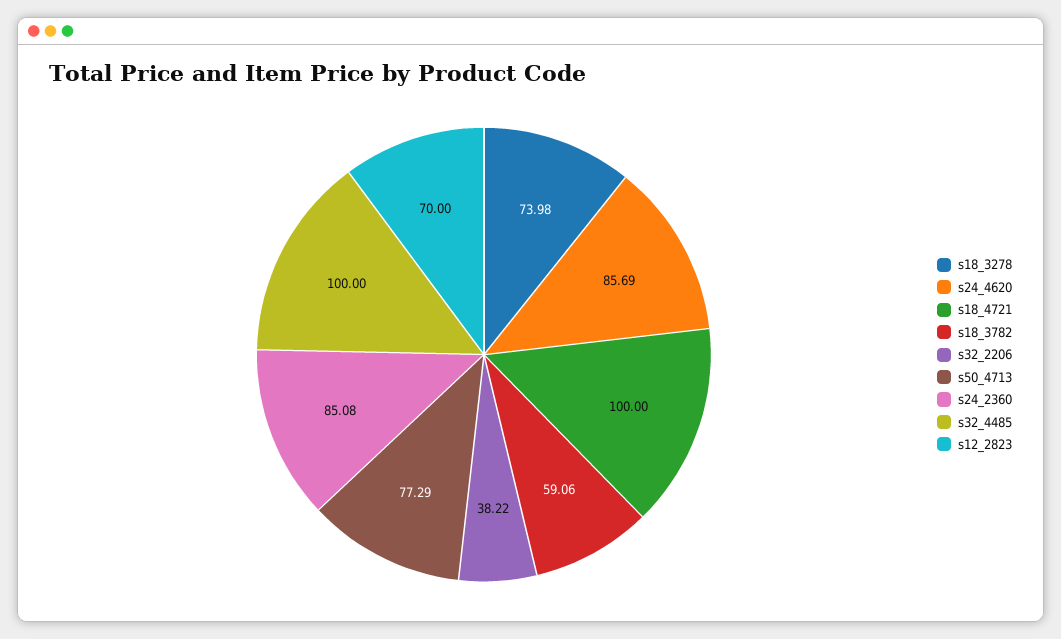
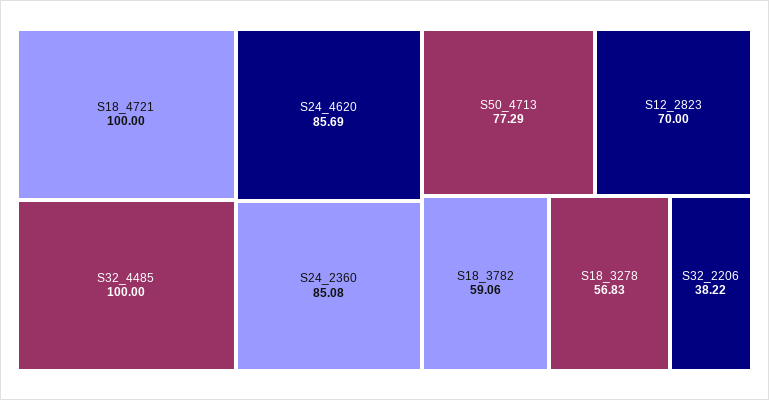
  {
-   "s18_3278": 73.98,
+   "s18_3278": 56.83,
    "s24_4620": 85.69,
    "s18_4721": 100,
    "s18_3782": 59.06,
    "s32_2206": 38.22,
    "s50_4713": 77.29,
    "s24_2360": 85.08,
    "s32_4485": 100,
    "s12_2823": 70
  }

